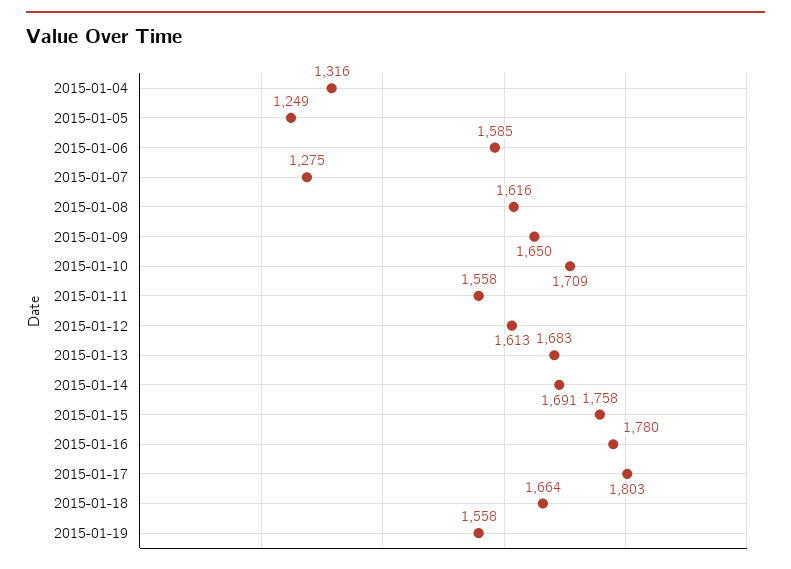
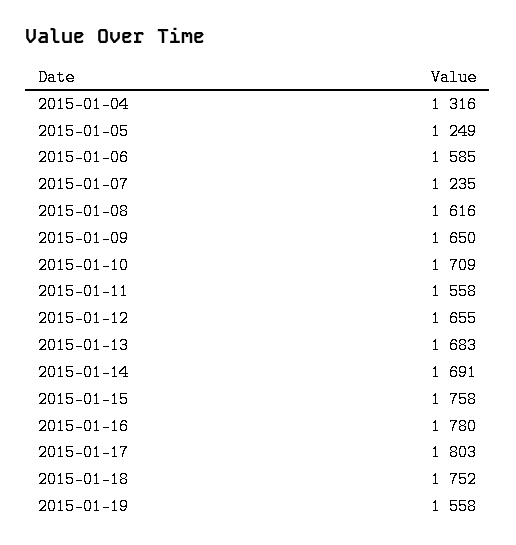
  {
    "2015-01-04": 1316,
    "2015-01-05": 1249,
    "2015-01-06": 1585,
-   "2015-01-07": 1275,
+   "2015-01-07": 1235,
    "2015-01-08": 1616,
    "2015-01-09": 1650,
    "2015-01-10": 1709,
    "2015-01-11": 1558,
-   "2015-01-12": 1613,
+   "2015-01-12": 1655,
    "2015-01-13": 1683,
    "2015-01-14": 1691,
    "2015-01-15": 1758,
    "2015-01-16": 1780,
    "2015-01-17": 1803,
-   "2015-01-18": 1664,
+   "2015-01-18": 1752,
    "2015-01-19": 1558
  }

